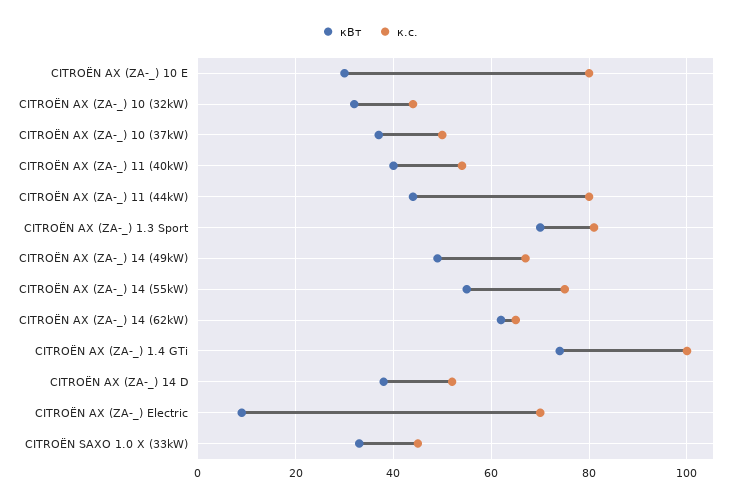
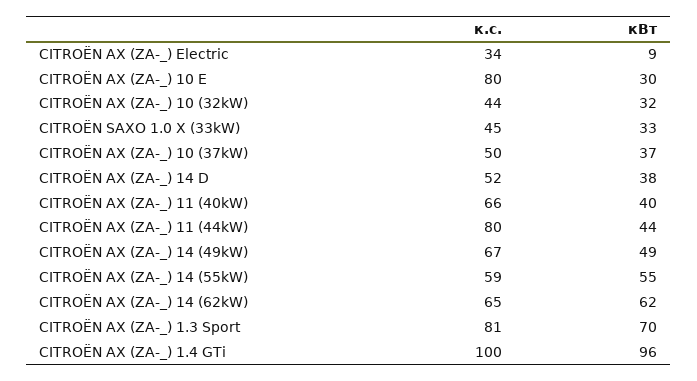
  {
    "кВт": {
      "CITROËN AX (ZA-_) 10 E": 30,
      "CITROËN AX (ZA-_) 10 (32kW)": 32,
      "CITROËN AX (ZA-_) 10 (37kW)": 37,
      "CITROËN AX (ZA-_) 11 (40kW)": 40,
      "CITROËN AX (ZA-_) 11 (44kW)": 44,
      "CITROËN AX (ZA-_) 1.3 Sport": 70,
      "CITROËN AX (ZA-_) 14 (49kW)": 49,
      "CITROËN AX (ZA-_) 14 (55kW)": 55,
      "CITROËN AX (ZA-_) 14 (62kW)": 62,
-     "CITROËN AX (ZA-_) 1.4 GTi": 75,
+     "CITROËN AX (ZA-_) 1.4 GTi": 96,
      "CITROËN AX (ZA-_) 14 D": 38,
      "CITROËN AX (ZA-_) Electric": 9,
      "CITROËN SAXO 1.0 X (33kW)": 33
    },
    "к.с.": {
      "CITROËN AX (ZA-_) 10 E": 80,
      "CITROËN AX (ZA-_) 10 (32kW)": 44,
      "CITROËN AX (ZA-_) 10 (37kW)": 50,
-     "CITROËN AX (ZA-_) 11 (40kW)": 55,
+     "CITROËN AX (ZA-_) 11 (40kW)": 66,
      "CITROËN AX (ZA-_) 11 (44kW)": 80,
      "CITROËN AX (ZA-_) 1.3 Sport": 81,
      "CITROËN AX (ZA-_) 14 (49kW)": 67,
-     "CITROËN AX (ZA-_) 14 (55kW)": 75,
+     "CITROËN AX (ZA-_) 14 (55kW)": 59,
      "CITROËN AX (ZA-_) 14 (62kW)": 65,
      "CITROËN AX (ZA-_) 1.4 GTi": 100,
      "CITROËN AX (ZA-_) 14 D": 52,
-     "CITROËN AX (ZA-_) Electric": 70,
+     "CITROËN AX (ZA-_) Electric": 34,
      "CITROËN SAXO 1.0 X (33kW)": 45
    }
  }

